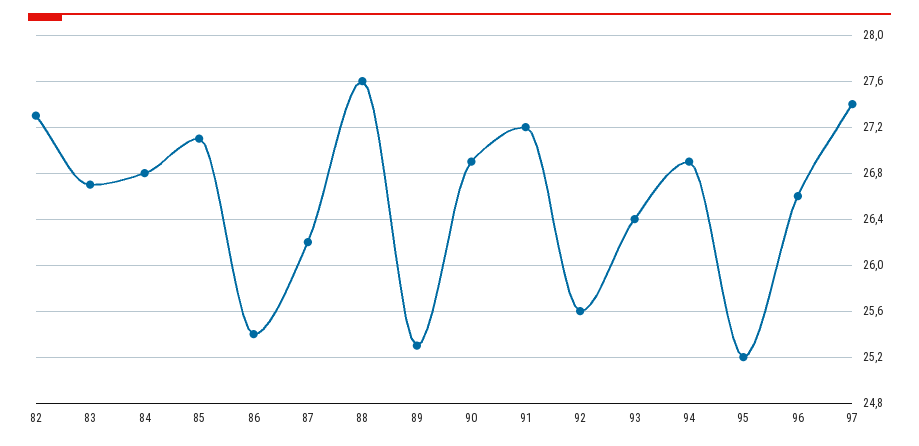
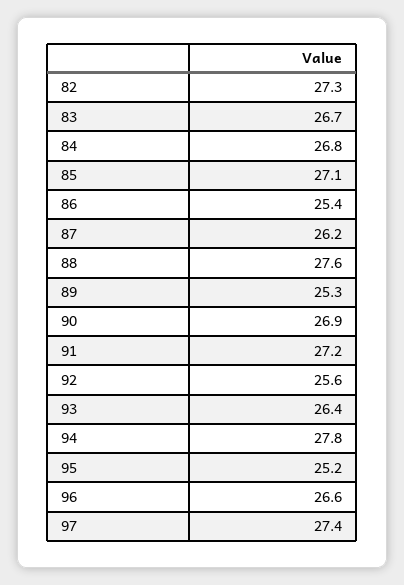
  {
    "82": 27.3,
    "83": 26.7,
    "84": 26.8,
    "85": 27.1,
    "86": 25.4,
    "87": 26.2,
    "88": 27.6,
    "89": 25.3,
    "90": 26.9,
    "91": 27.2,
    "92": 25.6,
    "93": 26.4,
-   "94": 26.9,
+   "94": 27.8,
    "95": 25.2,
    "96": 26.6,
    "97": 27.4
  }

